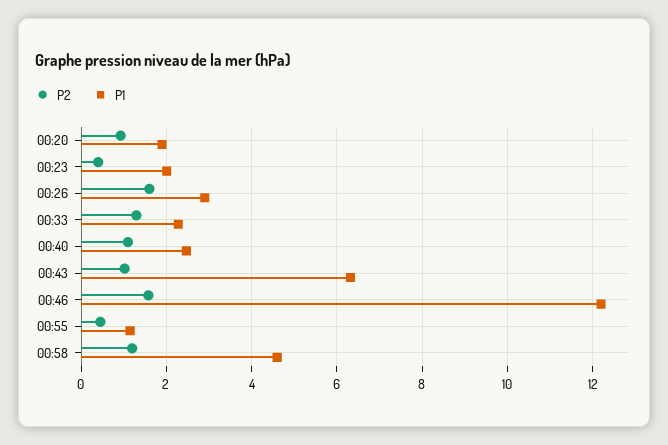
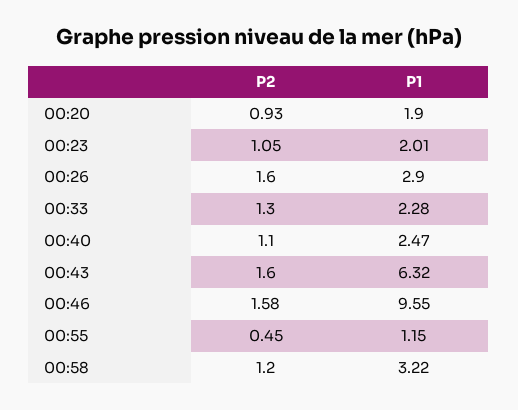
  {
    "P2": {
      "00:20": 0.93,
-     "00:23": 0.4,
+     "00:23": 1.05,
      "00:26": 1.6,
      "00:33": 1.3,
      "00:40": 1.1,
-     "00:43": 1,
+     "00:43": 1.6,
      "00:46": 1.58,
      "00:55": 0.45,
      "00:58": 1.2
    },
    "P1": {
      "00:20": 1.9,
      "00:23": 2.01,
      "00:26": 2.9,
      "00:33": 2.28,
      "00:40": 2.47,
      "00:43": 6.32,
-     "00:46": 12.2,
+     "00:46": 9.55,
      "00:55": 1.15,
-     "00:58": 4.6
+     "00:58": 3.22
    }
  }

